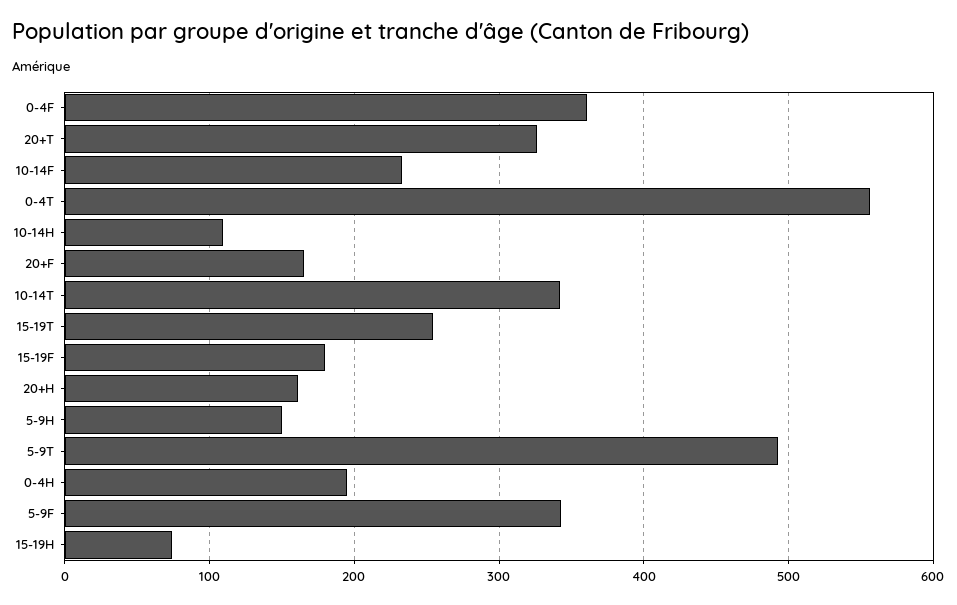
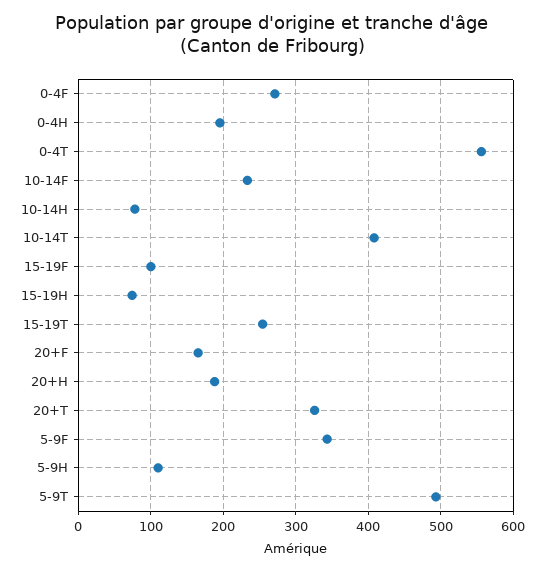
  {
-   "0-4F": 360,
+   "0-4F": 270,
    "20+T": 330,
    "10-14F": 230,
    "0-4T": 560,
-   "10-14H": 110,
+   "10-14H": 80,
    "20+F": 170,
-   "10-14T": 340,
+   "10-14T": 410,
    "15-19T": 250,
-   "15-19F": 180,
+   "15-19F": 100,
-   "20+H": 160,
+   "20+H": 190,
-   "5-9H": 150,
+   "5-9H": 110,
    "5-9T": 490,
    "0-4H": 200,
    "5-9F": 340,
    "15-19H": 70
  }

